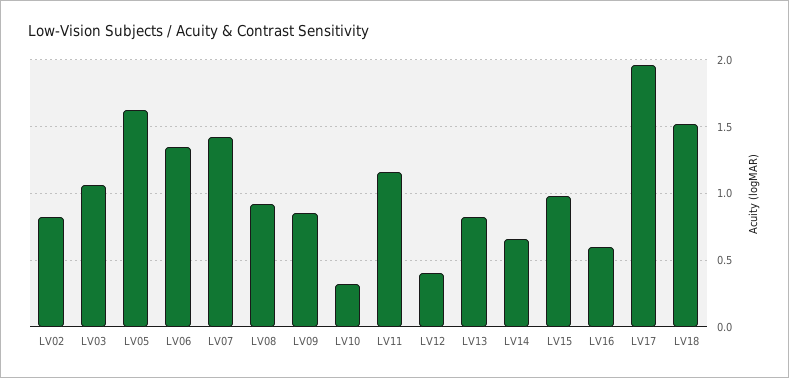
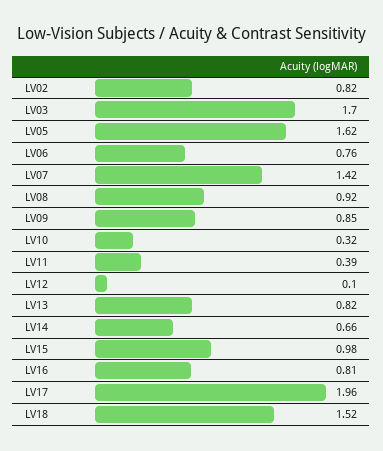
  {
    "LV02": 0.82,
-   "LV03": 1.05,
+   "LV03": 1.7,
    "LV05": 1.62,
-   "LV06": 1.35,
+   "LV06": 0.76,
    "LV07": 1.42,
    "LV08": 0.92,
    "LV09": 0.85,
    "LV10": 0.32,
-   "LV11": 1.15,
+   "LV11": 0.39,
-   "LV12": 0.4,
+   "LV12": 0.1,
    "LV13": 0.82,
    "LV14": 0.66,
    "LV15": 0.98,
-   "LV16": 0.6,
+   "LV16": 0.81,
    "LV17": 1.96,
    "LV18": 1.52
  }

